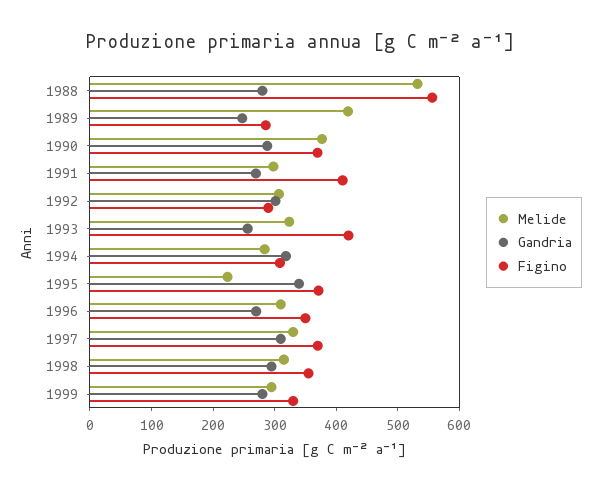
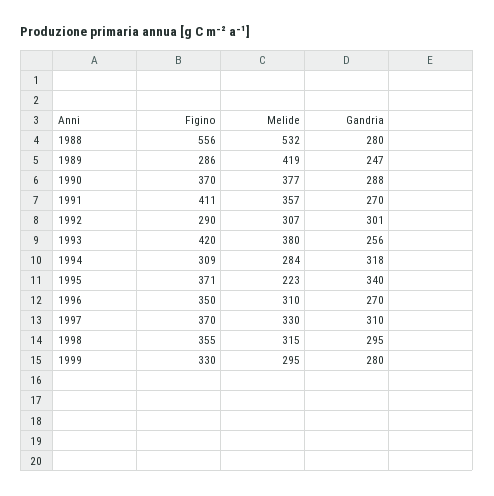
  {
    "Melide": {
      "1988": 532,
      "1989": 419,
      "1990": 377,
-     "1991": 300,
+     "1991": 357,
      "1992": 307,
-     "1993": 320,
+     "1993": 380,
      "1994": 284,
      "1995": 223,
      "1996": 310,
      "1997": 330,
      "1998": 315,
      "1999": 295
    },
    "Gandria": {
      "1988": 280,
      "1989": 247,
      "1990": 288,
      "1991": 270,
      "1992": 301,
      "1993": 256,
      "1994": 318,
      "1995": 340,
      "1996": 270,
      "1997": 310,
      "1998": 295,
      "1999": 280
    },
    "Figino": {
      "1988": 556,
      "1989": 286,
      "1990": 370,
      "1991": 411,
      "1992": 290,
      "1993": 420,
      "1994": 309,
      "1995": 371,
      "1996": 350,
      "1997": 370,
      "1998": 355,
      "1999": 330
    }
  }

